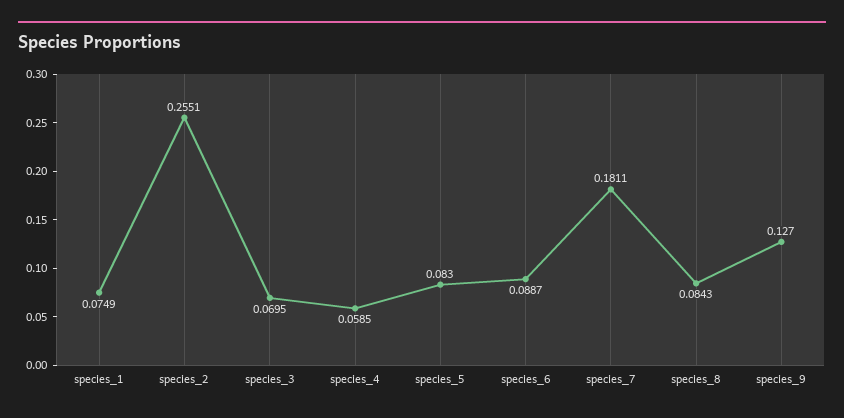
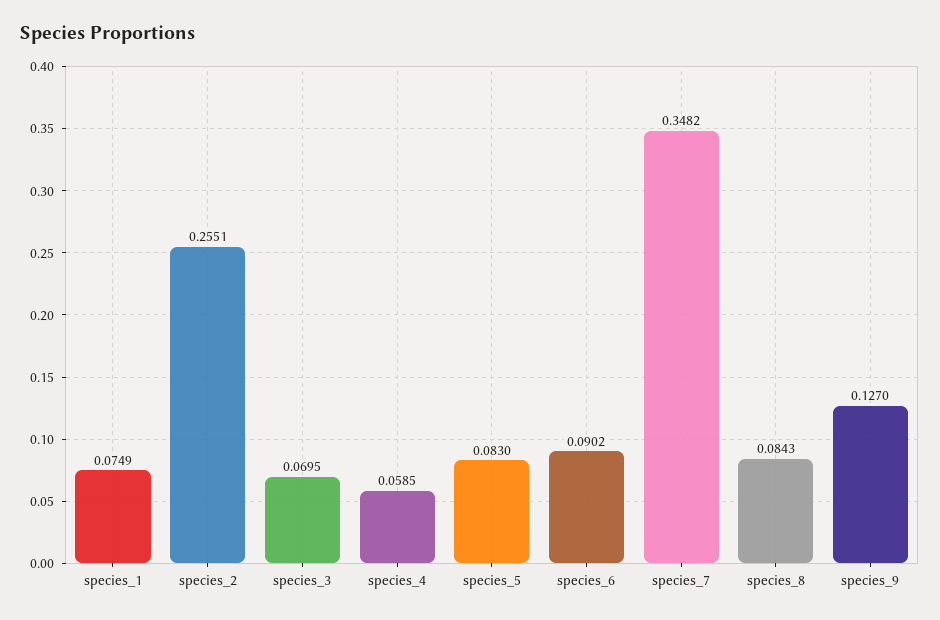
  {
    "species_1": 0.0749,
    "species_2": 0.2551,
    "species_3": 0.0695,
    "species_4": 0.0585,
    "species_5": 0.083,
-   "species_6": 0.0887,
+   "species_6": 0.0902,
-   "species_7": 0.1811,
+   "species_7": 0.3482,
    "species_8": 0.0843,
    "species_9": 0.127
  }

